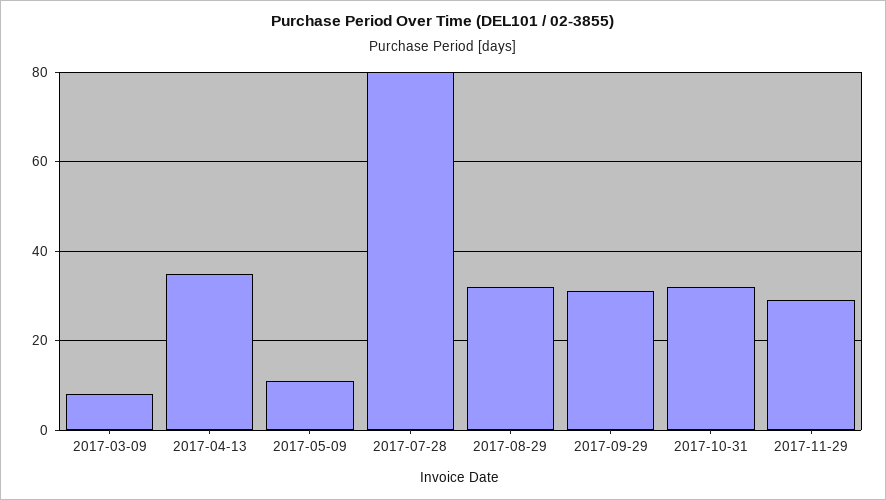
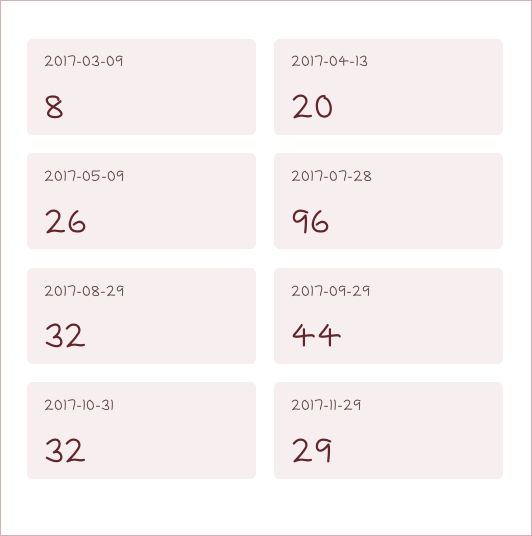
  {
    "2017-03-09": 8,
-   "2017-04-13": 35,
+   "2017-04-13": 20,
-   "2017-05-09": 10,
+   "2017-05-09": 26,
-   "2017-07-28": 80,
+   "2017-07-28": 96,
    "2017-08-29": 32,
-   "2017-09-29": 30,
+   "2017-09-29": 44,
    "2017-10-31": 32,
    "2017-11-29": 29
  }

